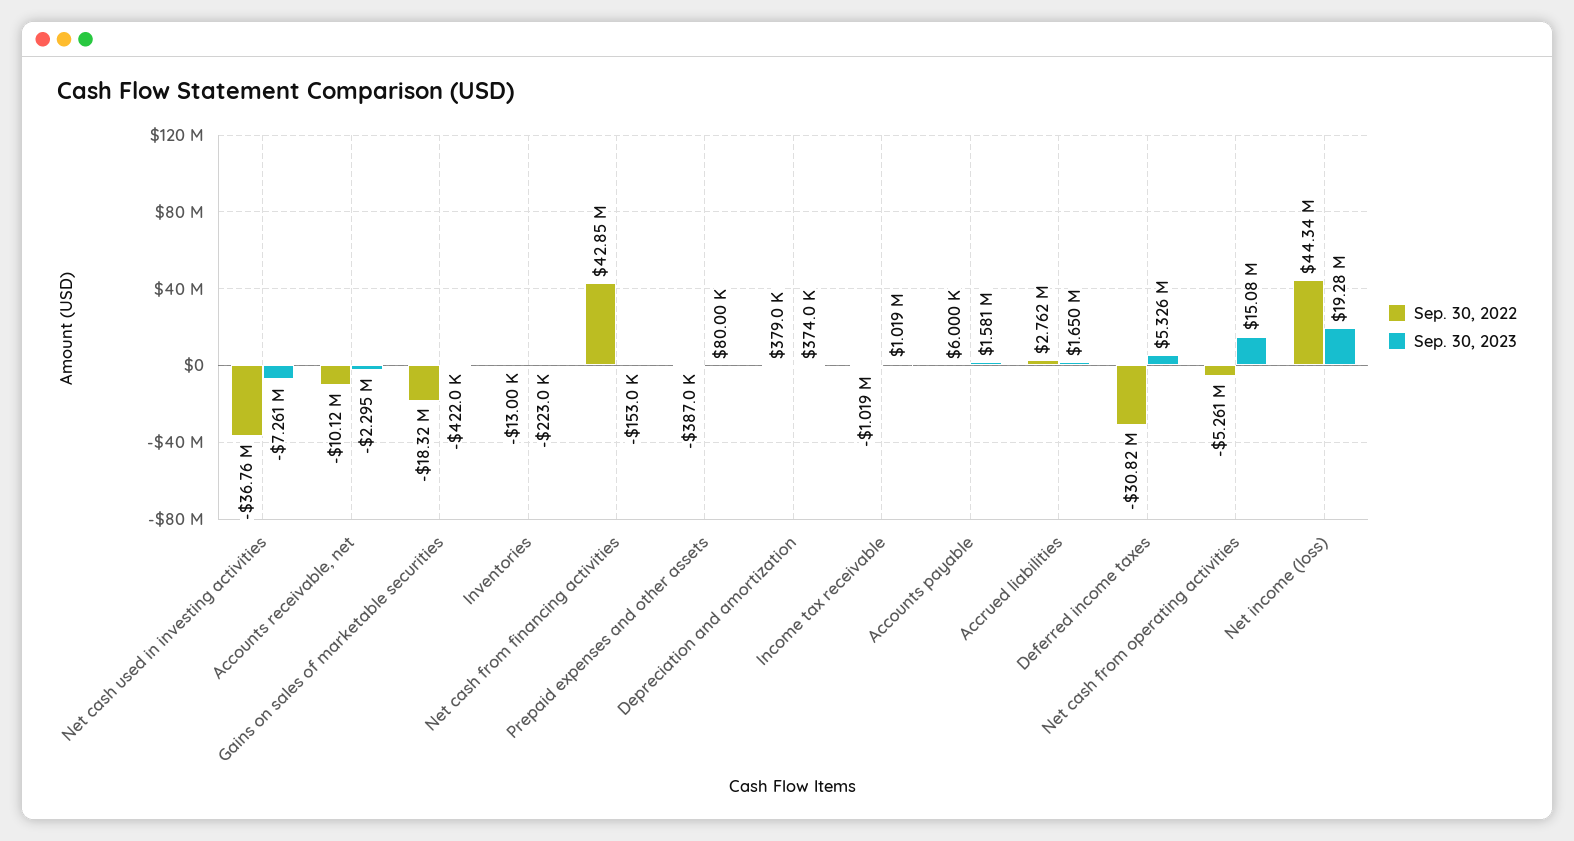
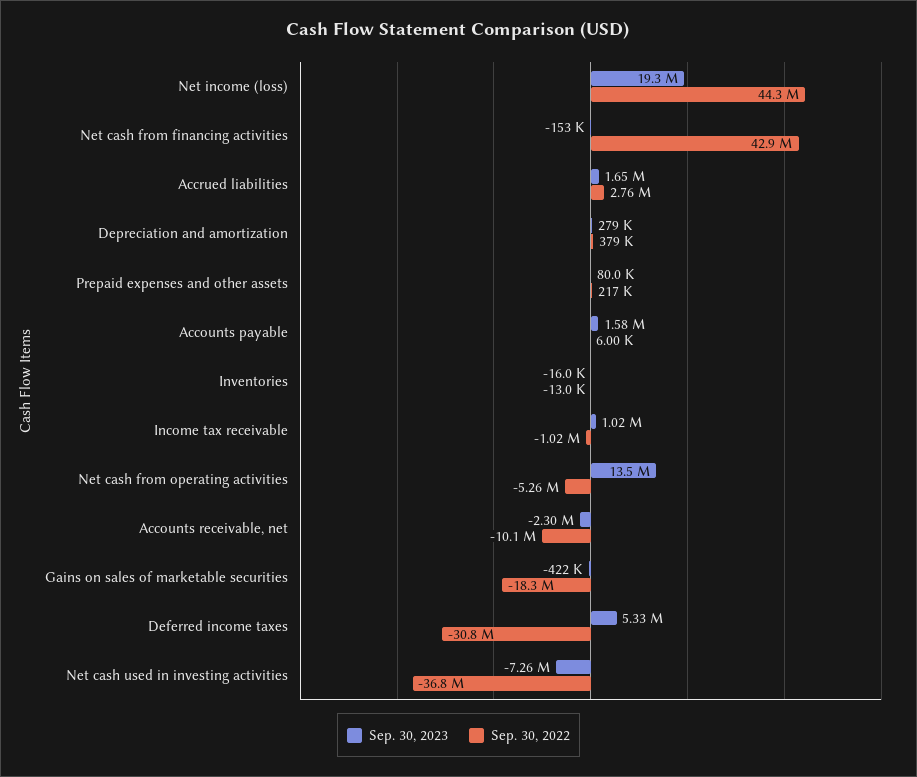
  {
    "Sep. 30, 2022": {
      "Net cash used in investing activities": -36760000,
      "Accounts receivable, net": -10120000,
      "Gains on sales of marketable securities": -18320000,
      "Inventories": -13000,
      "Net cash from financing activities": 42850000,
-     "Prepaid expenses and other assets": -387000,
+     "Prepaid expenses and other assets": 217000,
      "Depreciation and amortization": 379000,
      "Income tax receivable": -1019000,
      "Accounts payable": 6000,
      "Accrued liabilities": 2762000,
      "Deferred income taxes": -30820000,
      "Net cash from operating activities": -5261000,
      "Net income (loss)": 44340000
    },
    "Sep. 30, 2023": {
      "Net cash used in investing activities": -7261000,
      "Accounts receivable, net": -2295000,
      "Gains on sales of marketable securities": -422000,
-     "Inventories": -223000,
+     "Inventories": -16000,
      "Net cash from financing activities": -153000,
      "Prepaid expenses and other assets": 80000,
-     "Depreciation and amortization": 374000,
+     "Depreciation and amortization": 279000,
      "Income tax receivable": 1019000,
      "Accounts payable": 1581000,
      "Accrued liabilities": 1650000,
      "Deferred income taxes": 5326000,
-     "Net cash from operating activities": 15080000,
+     "Net cash from operating activities": 13500000,
      "Net income (loss)": 19280000
    }
  }

